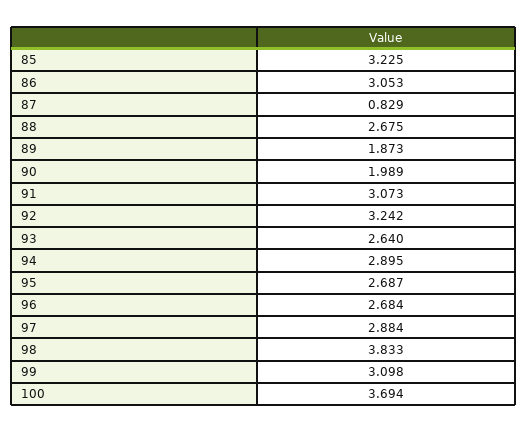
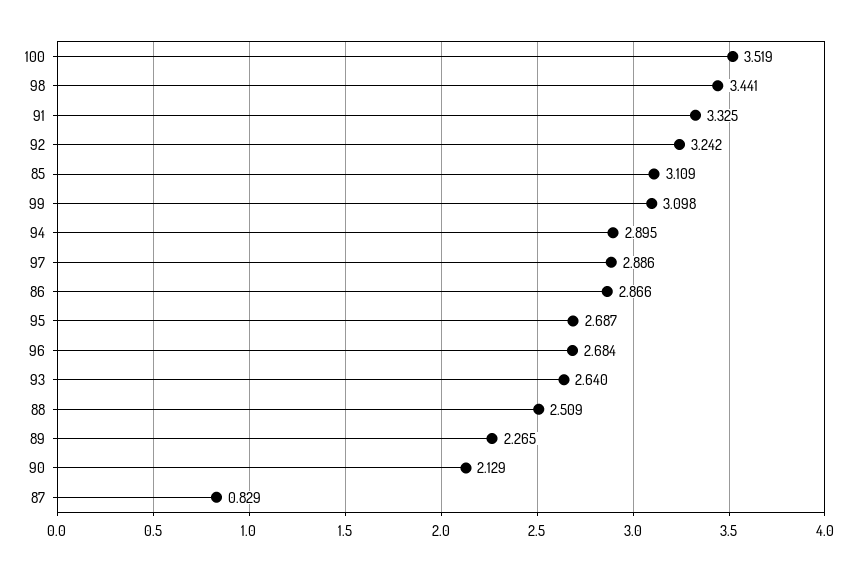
  {
-   "85": 3.225,
+   "85": 3.109,
-   "86": 3.053,
+   "86": 2.866,
    "87": 0.829,
-   "88": 2.675,
+   "88": 2.509,
-   "89": 1.873,
+   "89": 2.265,
-   "90": 1.989,
+   "90": 2.129,
-   "91": 3.073,
+   "91": 3.325,
    "92": 3.242,
    "93": 2.64,
    "94": 2.895,
    "95": 2.687,
    "96": 2.684,
-   "97": 2.884,
+   "97": 2.886,
-   "98": 3.833,
+   "98": 3.441,
    "99": 3.098,
-   "100": 3.694
+   "100": 3.519
  }

